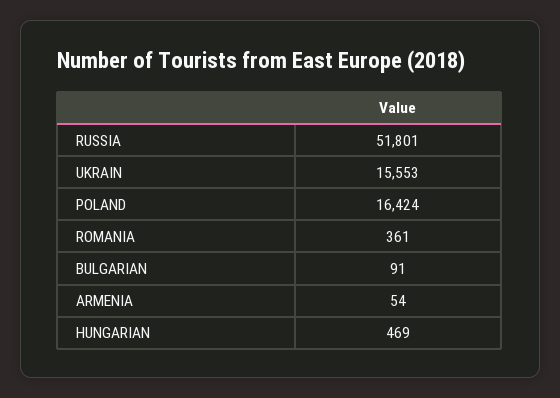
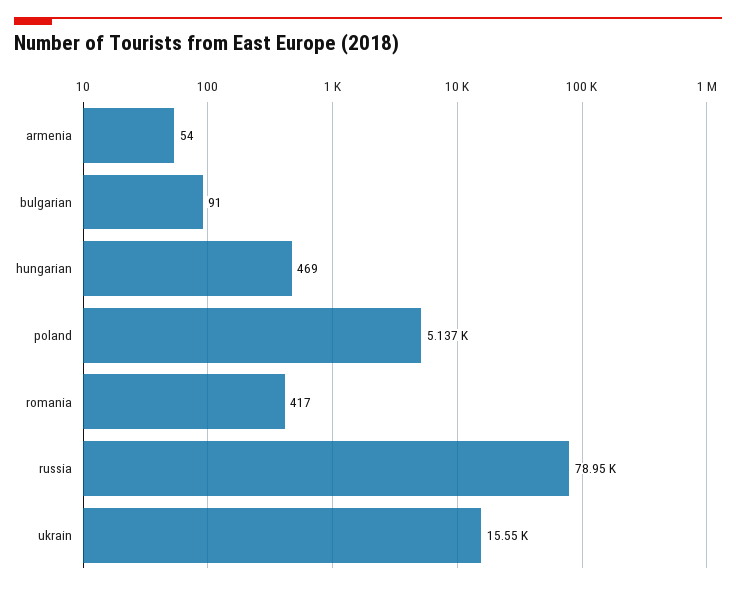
  {
-   "RUSSIA": 51801,
+   "RUSSIA": 78950,
    "UKRAIN": 15553,
-   "POLAND": 16424,
+   "POLAND": 5137,
-   "ROMANIA": 361,
+   "ROMANIA": 417,
    "BULGARIAN": 91,
    "ARMENIA": 54,
    "HUNGARIAN": 469
  }

